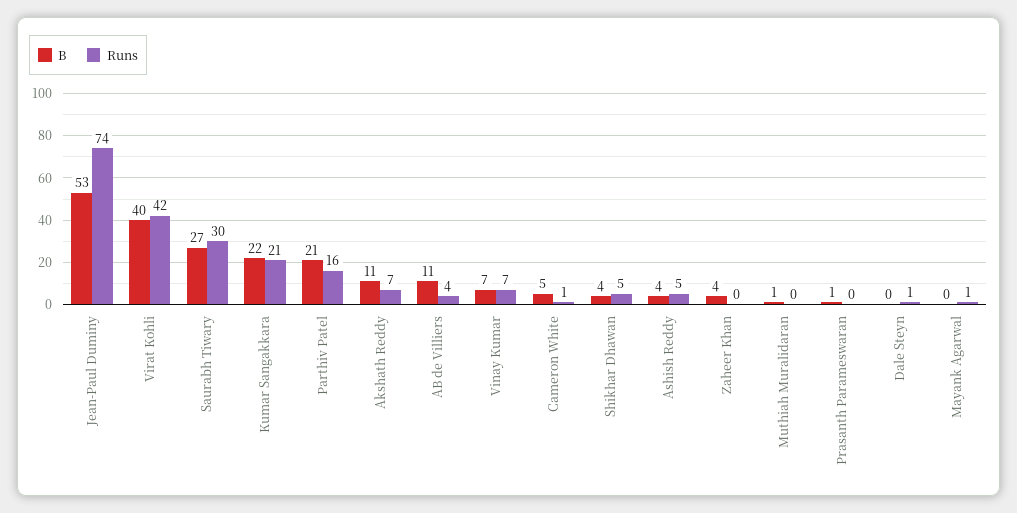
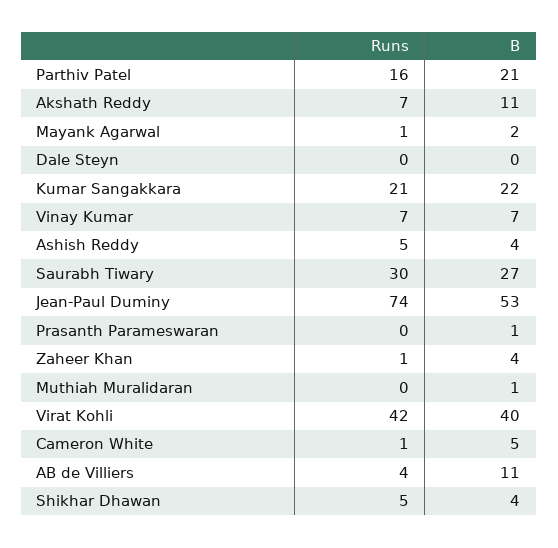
  {
    "B": {
      "Jean-Paul Duminy": 53,
      "Virat Kohli": 40,
      "Saurabh Tiwary": 27,
      "Kumar Sangakkara": 22,
      "Parthiv Patel": 21,
      "Akshath Reddy": 11,
      "AB de Villiers": 11,
      "Vinay Kumar": 7,
      "Cameron White": 5,
      "Shikhar Dhawan": 4,
      "Ashish Reddy": 4,
      "Zaheer Khan": 4,
      "Muthiah Muralidaran": 1,
      "Prasanth Parameswaran": 1,
      "Dale Steyn": 0,
-     "Mayank Agarwal": 0
+     "Mayank Agarwal": 2
    },
    "Runs": {
      "Jean-Paul Duminy": 74,
      "Virat Kohli": 42,
      "Saurabh Tiwary": 30,
      "Kumar Sangakkara": 21,
      "Parthiv Patel": 16,
      "Akshath Reddy": 7,
      "AB de Villiers": 4,
      "Vinay Kumar": 7,
      "Cameron White": 1,
      "Shikhar Dhawan": 5,
      "Ashish Reddy": 5,
-     "Zaheer Khan": 0,
+     "Zaheer Khan": 1,
      "Muthiah Muralidaran": 0,
      "Prasanth Parameswaran": 0,
-     "Dale Steyn": 1,
+     "Dale Steyn": 0,
      "Mayank Agarwal": 1
    }
  }

